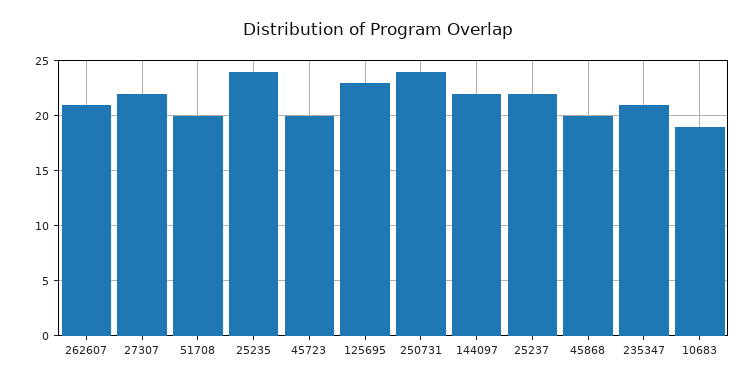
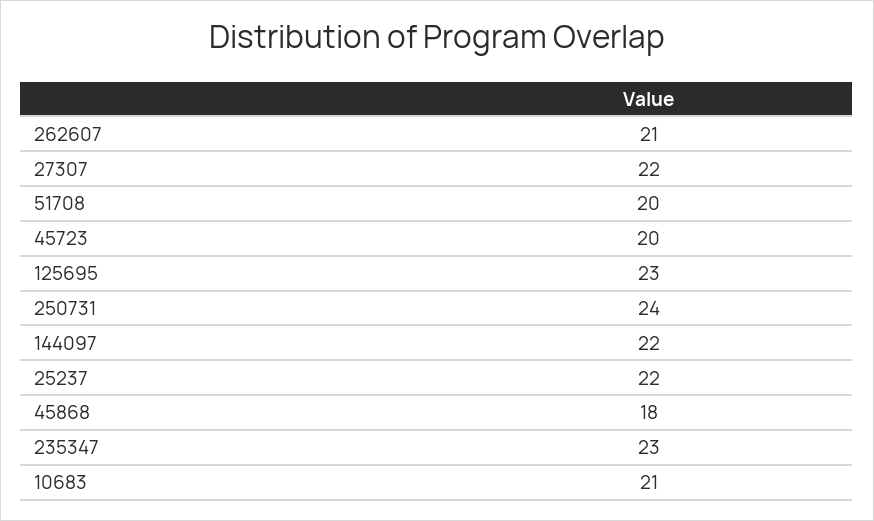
  {
    "262607": 21,
    "27307": 22,
    "51708": 20,
-   "25235": 24,
    "45723": 20,
    "125695": 23,
    "250731": 24,
    "144097": 22,
    "25237": 22,
-   "45868": 20,
+   "45868": 18,
-   "235347": 21,
+   "235347": 23,
-   "10683": 19
+   "10683": 21
  }

